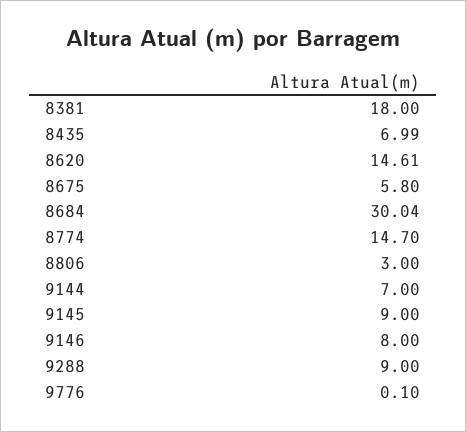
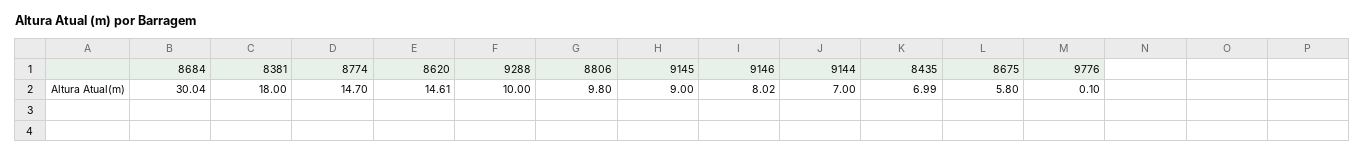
  {
    "8381": 18,
    "8435": 6.99,
    "8620": 14.61,
    "8675": 5.8,
    "8684": 30.04,
    "8774": 14.7,
-   "8806": 3,
+   "8806": 9.8,
    "9144": 7,
    "9145": 9,
-   "9146": 8,
+   "9146": 8.02,
-   "9288": 9,
+   "9288": 10,
    "9776": 0.1
  }

